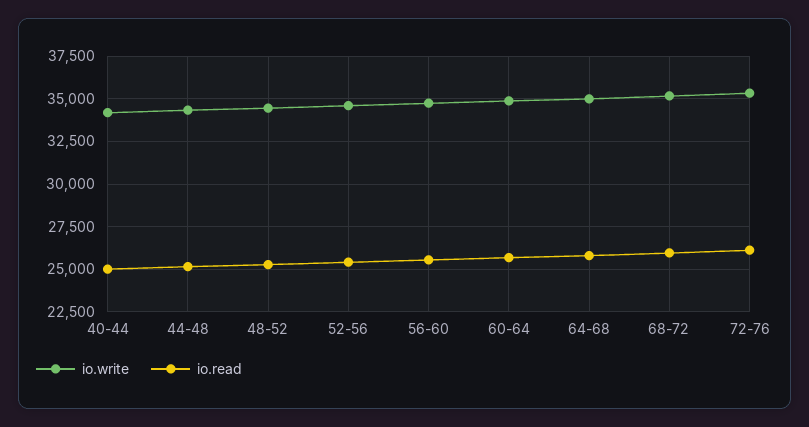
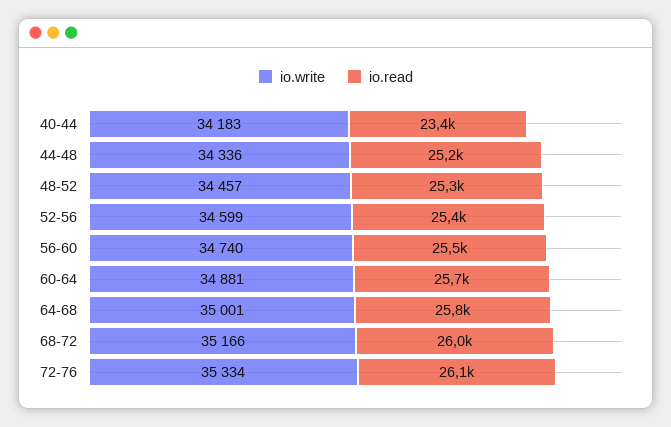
  {
    "io.write": {
      "40-44": 34183,
      "44-48": 34336,
      "48-52": 34457,
      "52-56": 34599,
      "56-60": 34740,
      "60-64": 34881,
      "64-68": 35001,
      "68-72": 35166,
      "72-76": 35334
    },
    "io.read": {
-     "40-44": 25000,
+     "40-44": 23400,
      "44-48": 25200,
      "48-52": 25300,
      "52-56": 25400,
      "56-60": 25500,
      "60-64": 25700,
      "64-68": 25800,
      "68-72": 26000,
      "72-76": 26100
    }
  }

